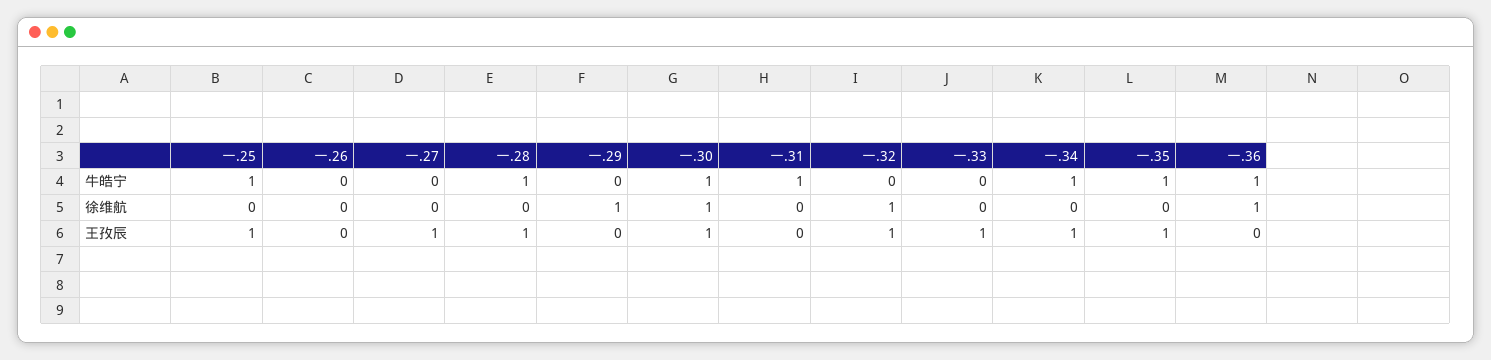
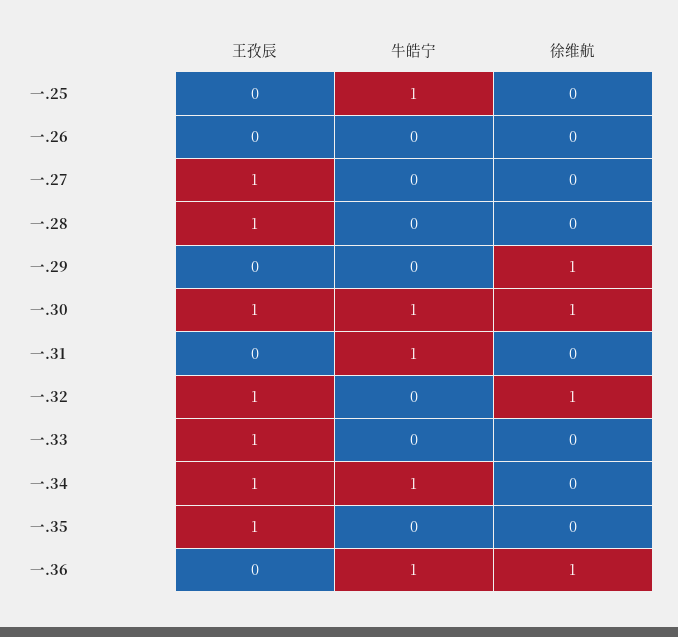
  {
    "一.25": {
      "牛皓宁": 1,
      "徐维航": 0,
-     "王孜辰": 1
+     "王孜辰": 0
    },
    "一.26": {
      "牛皓宁": 0,
      "徐维航": 0,
      "王孜辰": 0
    },
    "一.27": {
      "牛皓宁": 0,
      "徐维航": 0,
      "王孜辰": 1
    },
    "一.28": {
-     "牛皓宁": 1,
+     "牛皓宁": 0,
      "徐维航": 0,
      "王孜辰": 1
    },
    "一.29": {
      "牛皓宁": 0,
      "徐维航": 1,
      "王孜辰": 0
    },
    "一.30": {
      "牛皓宁": 1,
      "徐维航": 1,
      "王孜辰": 1
    },
    "一.31": {
      "牛皓宁": 1,
      "徐维航": 0,
      "王孜辰": 0
    },
    "一.32": {
      "牛皓宁": 0,
      "徐维航": 1,
      "王孜辰": 1
    },
    "一.33": {
      "牛皓宁": 0,
      "徐维航": 0,
      "王孜辰": 1
    },
    "一.34": {
      "牛皓宁": 1,
      "徐维航": 0,
      "王孜辰": 1
    },
    "一.35": {
-     "牛皓宁": 1,
+     "牛皓宁": 0,
      "徐维航": 0,
      "王孜辰": 1
    },
    "一.36": {
      "牛皓宁": 1,
      "徐维航": 1,
      "王孜辰": 0
    }
  }

